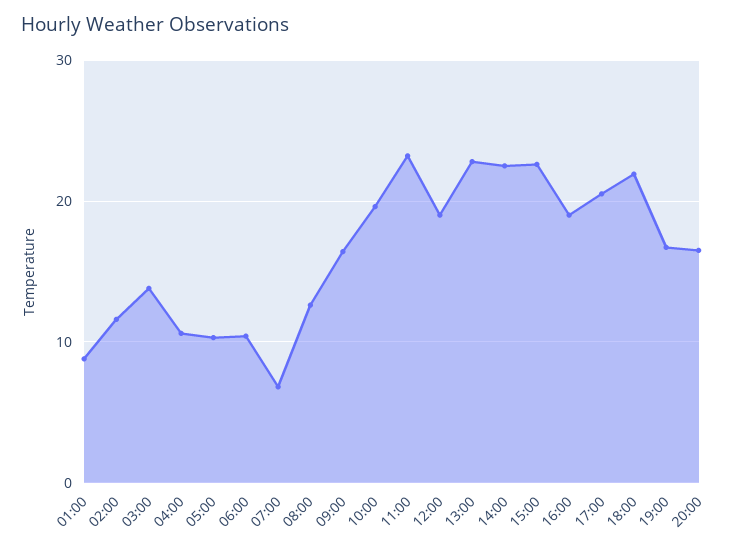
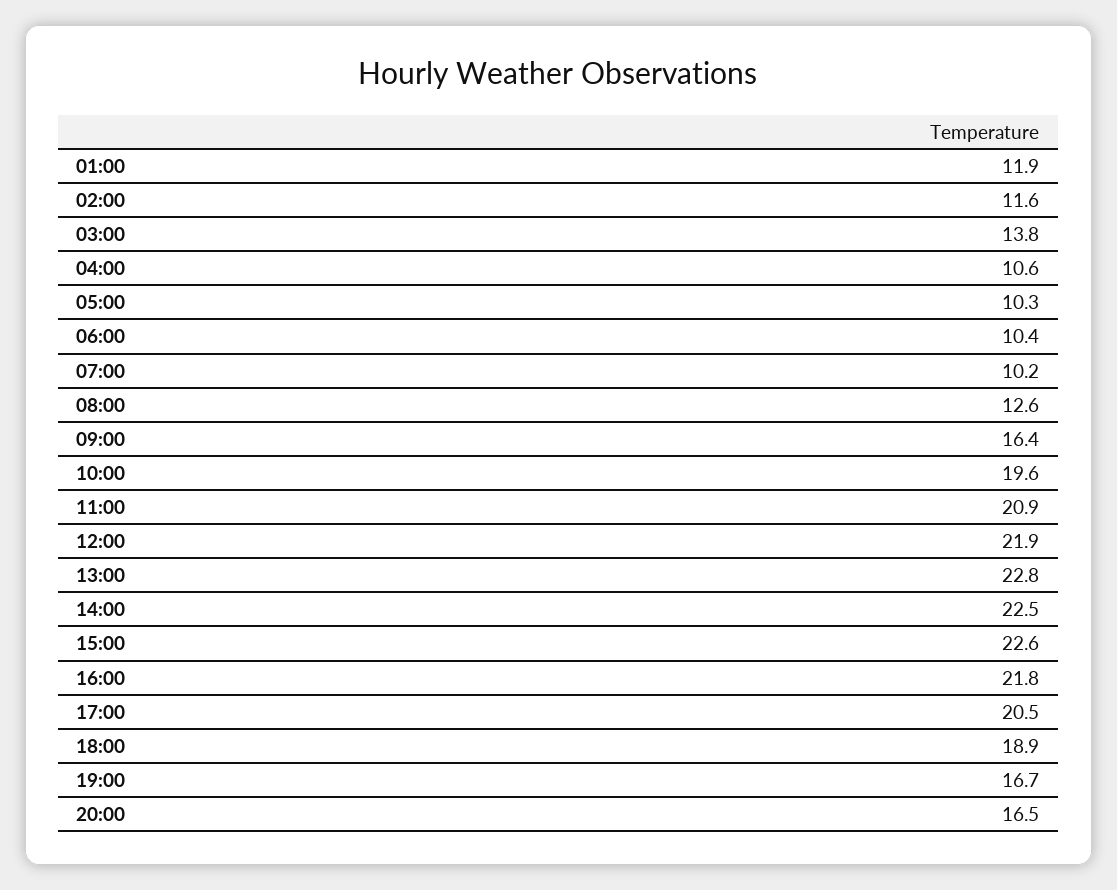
  {
-   "01:00": 9,
+   "01:00": 11.9,
    "02:00": 11.6,
    "03:00": 13.8,
    "04:00": 10.6,
    "05:00": 10.3,
    "06:00": 10.4,
-   "07:00": 7,
+   "07:00": 10.2,
    "08:00": 12.6,
    "09:00": 16.4,
    "10:00": 19.6,
-   "11:00": 23,
+   "11:00": 20.9,
-   "12:00": 19,
+   "12:00": 21.9,
    "13:00": 22.8,
    "14:00": 22.5,
    "15:00": 22.6,
-   "16:00": 19,
+   "16:00": 21.8,
    "17:00": 20.5,
-   "18:00": 22,
+   "18:00": 18.9,
    "19:00": 16.7,
    "20:00": 16.5
  }

